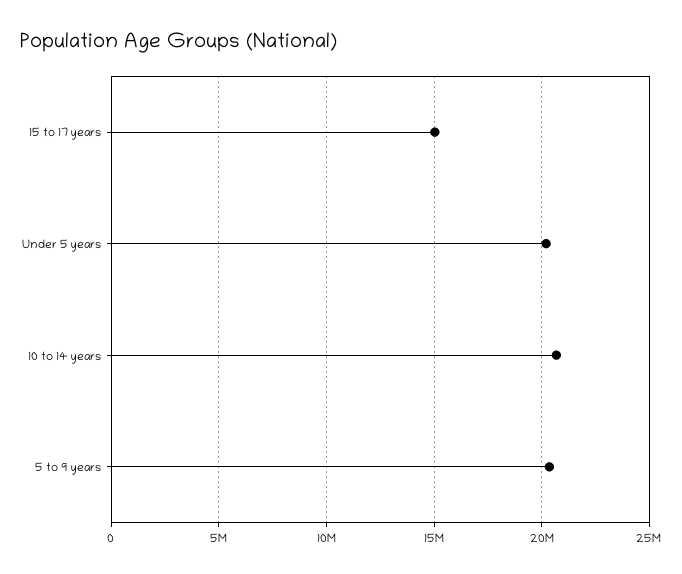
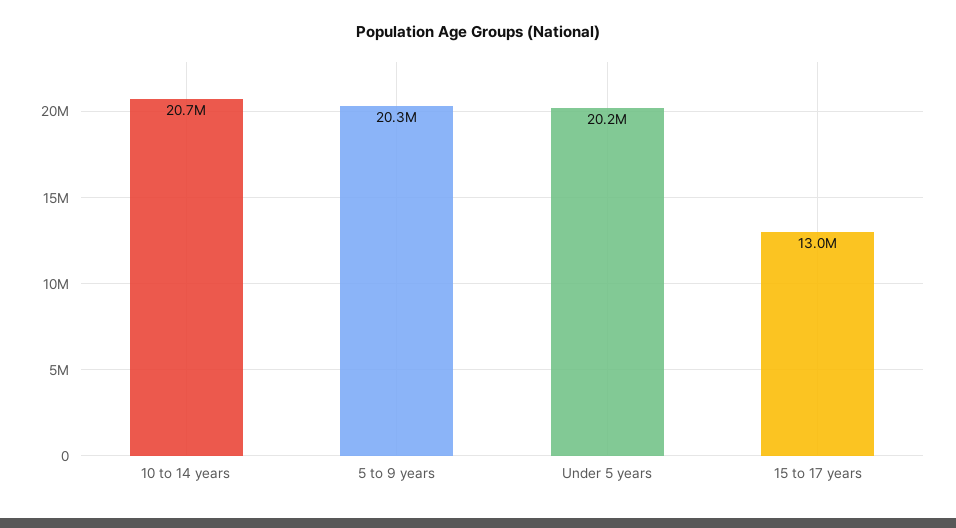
  {
-   "15 to 17 years": 15000000,
+   "15 to 17 years": 13000000,
    "Under 5 years": 20200000,
    "10 to 14 years": 20700000,
    "5 to 9 years": 20300000
  }

